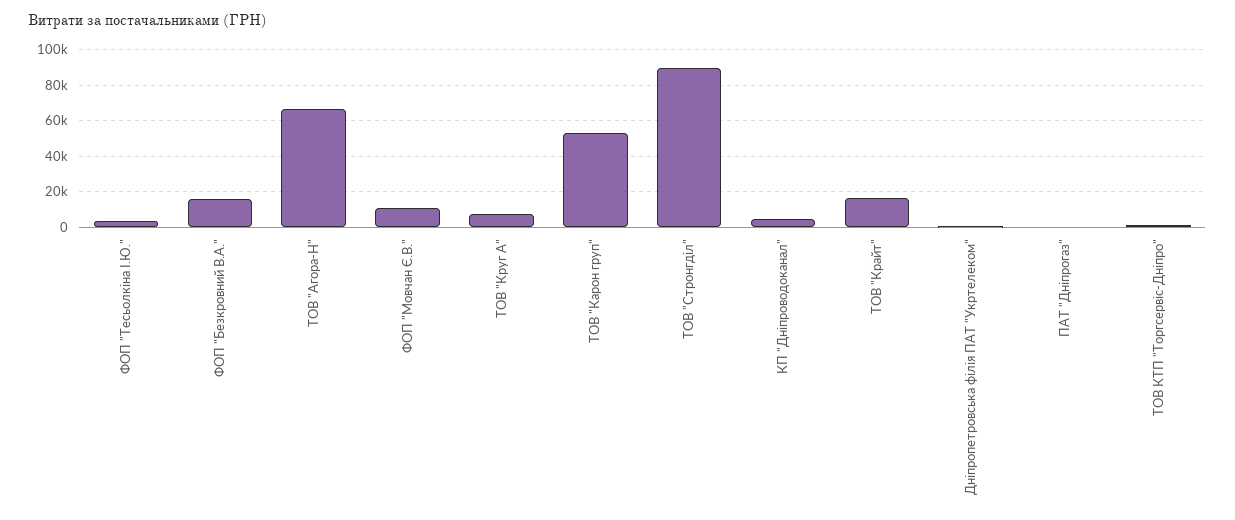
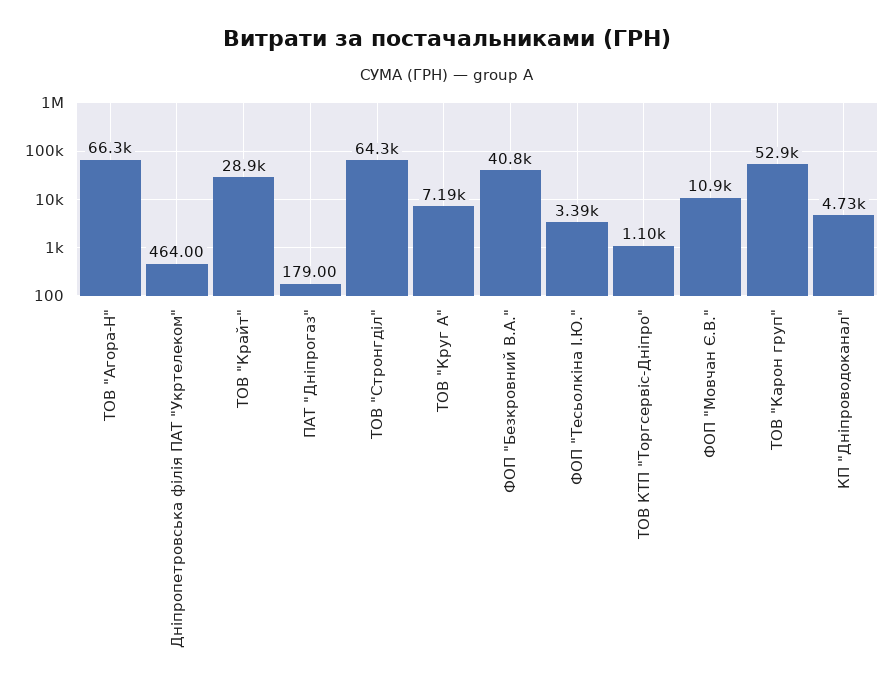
  {
    "ФОП \"Тесьолкіна І.Ю.\"": 3390,
-   "ФОП \"Безкровний В.А.\"": 15000,
+   "ФОП \"Безкровний В.А.\"": 40800,
    "ТОВ \"Агора-Н\"": 66300,
    "ФОП \"Мовчан Є.В.\"": 10900,
    "ТОВ \"Круг А\"": 7190,
    "ТОВ \"Карон груп\"": 52900,
-   "ТОВ \"Стронгділ\"": 90000,
+   "ТОВ \"Стронгділ\"": 64300,
    "КП \"Дніпроводоканал\"": 4730,
-   "ТОВ \"Крайт\"": 15000,
+   "ТОВ \"Крайт\"": 28900,
    "Дніпропетровська філія ПАТ \"Укртелеком\"": 464,
    "ПАТ \"Дніпрогаз\"": 179,
    "ТОВ КТП \"Торгсервіс-Дніпро\"": 1100
  }

